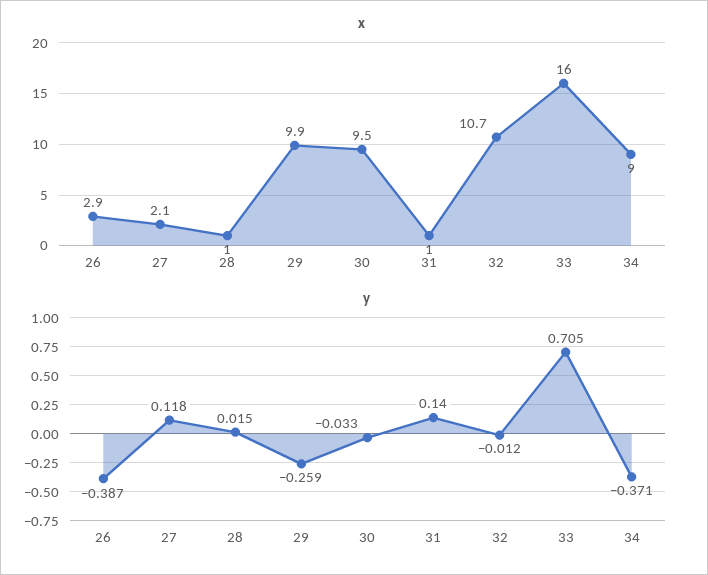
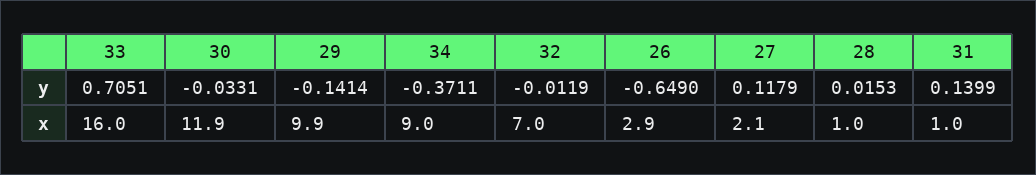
  {
    "x": {
      "26": 2.9,
      "27": 2.1,
      "28": 1,
      "29": 9.9,
-     "30": 9.5,
+     "30": 11.9,
      "31": 1,
-     "32": 10.7,
+     "32": 7,
      "33": 16,
      "34": 9
    },
    "y": {
-     "26": -0.387,
+     "26": -0.649,
      "27": 0.1179,
      "28": 0.0153,
-     "29": -0.259,
+     "29": -0.1414,
      "30": -0.0331,
      "31": 0.1399,
      "32": -0.0119,
      "33": 0.7051,
      "34": -0.3711
    }
  }

